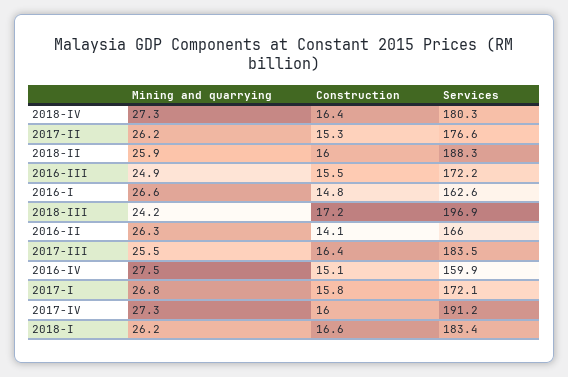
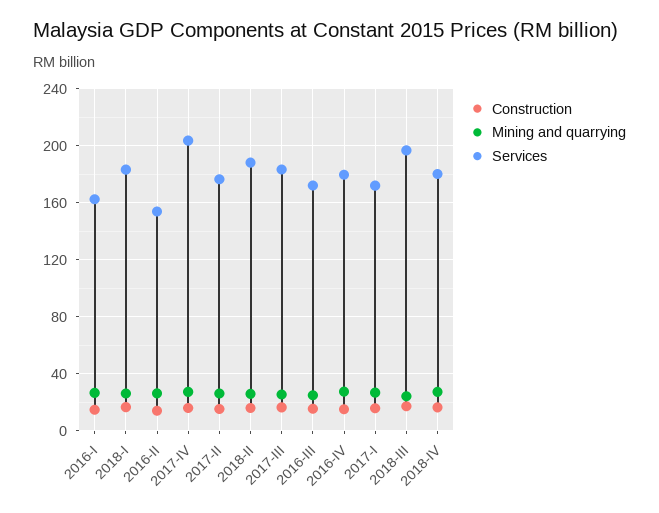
  {
    "Mining and quarrying": {
      "2018-IV": 27.3,
      "2017-II": 26.2,
      "2018-II": 25.9,
      "2016-III": 24.9,
      "2016-I": 26.6,
      "2018-III": 24.2,
      "2016-II": 26.3,
      "2017-III": 25.5,
      "2016-IV": 27.5,
      "2017-I": 26.8,
      "2017-IV": 27.3,
      "2018-I": 26.2
    },
    "Construction": {
      "2018-IV": 16.4,
      "2017-II": 15.3,
      "2018-II": 16,
      "2016-III": 15.5,
      "2016-I": 14.8,
      "2018-III": 17.2,
      "2016-II": 14.1,
      "2017-III": 16.4,
      "2016-IV": 15.1,
      "2017-I": 15.8,
      "2017-IV": 16,
      "2018-I": 16.6
    },
    "Services": {
      "2018-IV": 180.3,
      "2017-II": 176.6,
      "2018-II": 188.3,
      "2016-III": 172.2,
      "2016-I": 162.6,
      "2018-III": 196.9,
-     "2016-II": 166,
+     "2016-II": 155,
      "2017-III": 183.5,
-     "2016-IV": 159.9,
+     "2016-IV": 180,
      "2017-I": 172.1,
-     "2017-IV": 191.2,
+     "2017-IV": 205,
      "2018-I": 183.4
    }
  }

